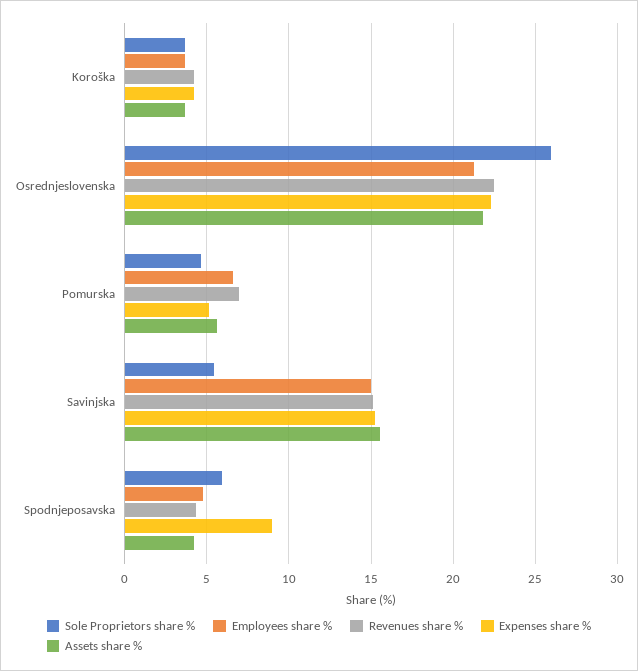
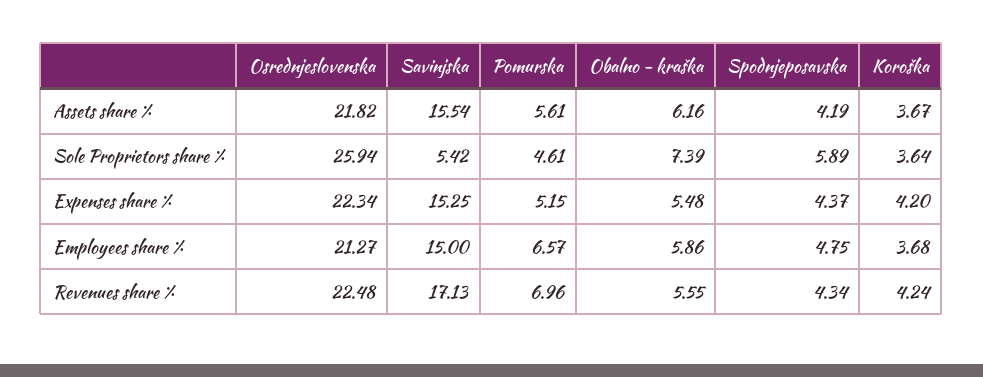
  {
    "Sole Proprietors share %": {
      "Koroška": 3.64,
      "Osrednjeslovenska": 25.94,
      "Pomurska": 4.61,
      "Savinjska": 5.42,
-     "Spodnjeposavska": 5.89
+     "Spodnjeposavska": 5.89,
+     "Obalno - kraška": 7.39
    },
    "Employees share %": {
      "Koroška": 3.68,
      "Osrednjeslovenska": 21.27,
      "Pomurska": 6.57,
      "Savinjska": 15,
-     "Spodnjeposavska": 4.75
+     "Spodnjeposavska": 4.75,
+     "Obalno - kraška": 5.86
    },
    "Revenues share %": {
      "Koroška": 4.24,
      "Osrednjeslovenska": 22.48,
      "Pomurska": 6.96,
-     "Savinjska": 15,
+     "Savinjska": 17.13,
-     "Spodnjeposavska": 4.34
+     "Spodnjeposavska": 4.34,
+     "Obalno - kraška": 5.55
    },
    "Expenses share %": {
      "Koroška": 4.2,
      "Osrednjeslovenska": 22.34,
      "Pomurska": 5.15,
      "Savinjska": 15.25,
-     "Spodnjeposavska": 9
+     "Spodnjeposavska": 4.37,
+     "Obalno - kraška": 5.48
    },
    "Assets share %": {
      "Koroška": 3.67,
      "Osrednjeslovenska": 21.82,
      "Pomurska": 5.61,
      "Savinjska": 15.54,
-     "Spodnjeposavska": 4.19
+     "Spodnjeposavska": 4.19,
+     "Obalno - kraška": 6.16
    }
  }

